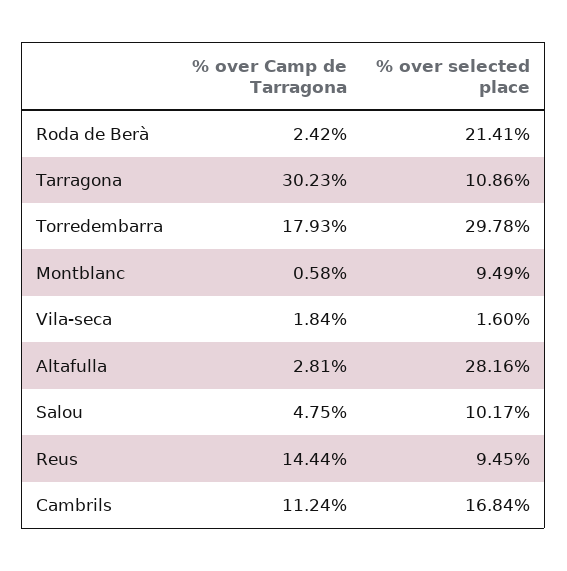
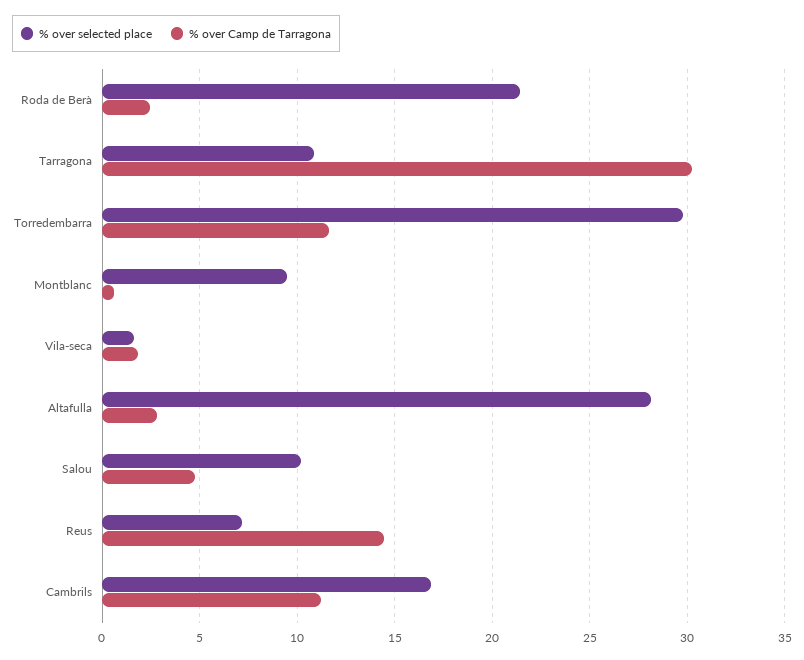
  {
    "% over Camp de Tarragona": {
      "Roda de Berà": 2.42,
      "Tarragona": 30.23,
-     "Torredembarra": 17.93,
+     "Torredembarra": 11.5,
      "Montblanc": 0.58,
      "Vila-seca": 1.84,
      "Altafulla": 2.81,
      "Salou": 4.75,
      "Reus": 14.44,
      "Cambrils": 11.24
    },
    "% over selected place": {
      "Roda de Berà": 21.41,
      "Tarragona": 10.86,
      "Torredembarra": 29.78,
      "Montblanc": 9.49,
      "Vila-seca": 1.6,
      "Altafulla": 28.16,
      "Salou": 10.17,
-     "Reus": 9.45,
+     "Reus": 7,
      "Cambrils": 16.84
    }
  }

